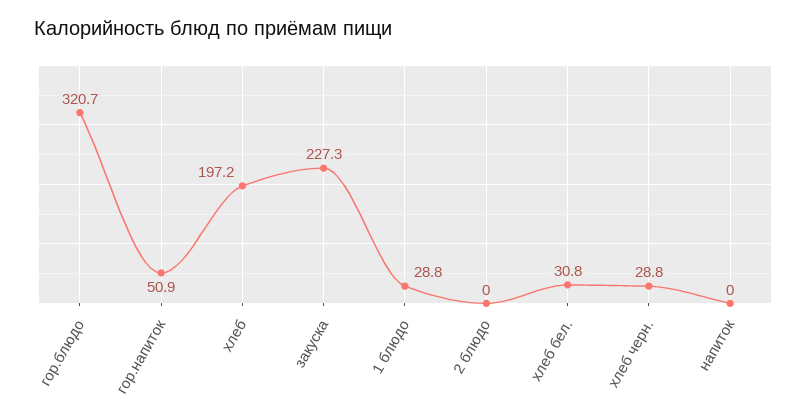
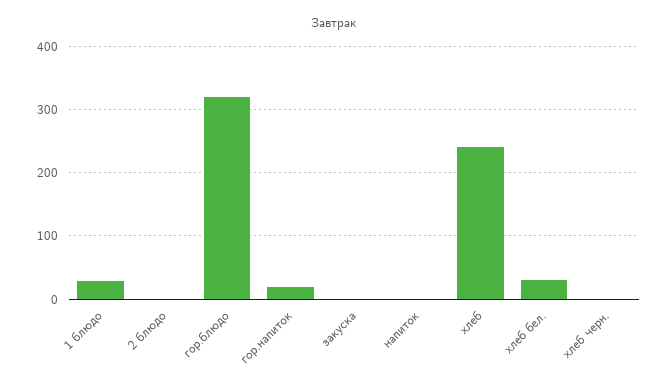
  {
    "гор.блюдо": 320.7,
-   "гор.напиток": 50.9,
+   "гор.напиток": 20,
-   "хлеб": 197.2,
+   "хлеб": 240,
-   "закуска": 227.3,
+   "закуска": 0,
    "1 блюдо": 28.8,
    "2 блюдо": 0,
    "хлеб бел.": 30.8,
-   "хлеб черн.": 28.8,
+   "хлеб черн.": 0,
    "напиток": 0
  }

